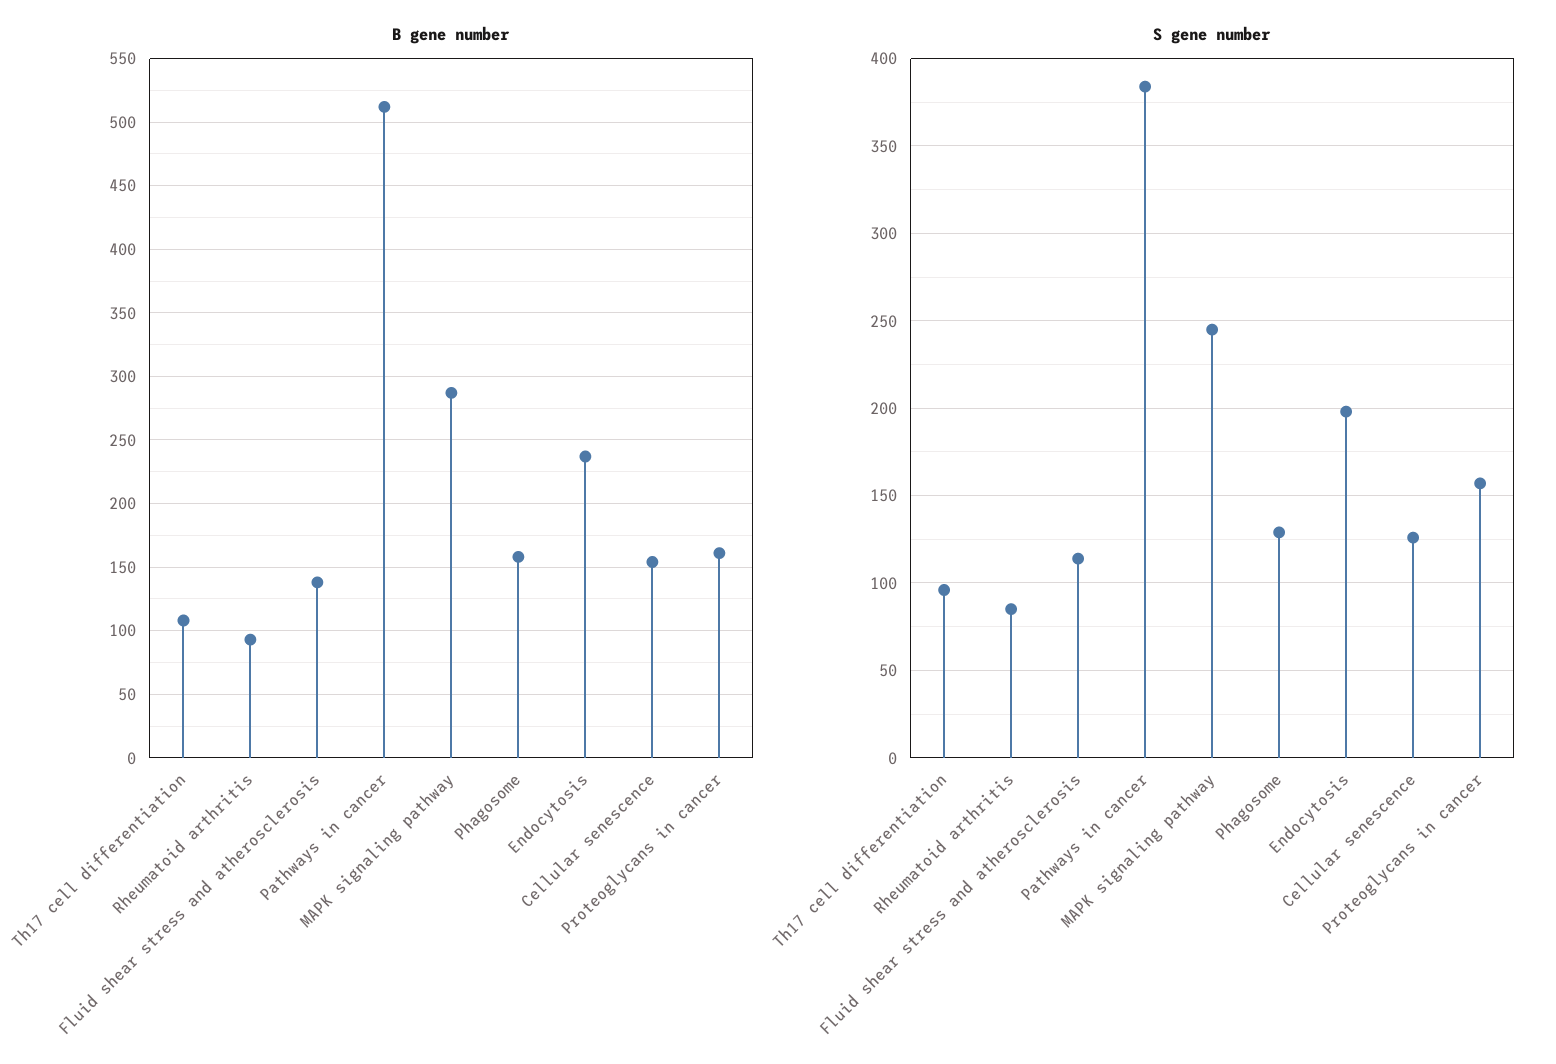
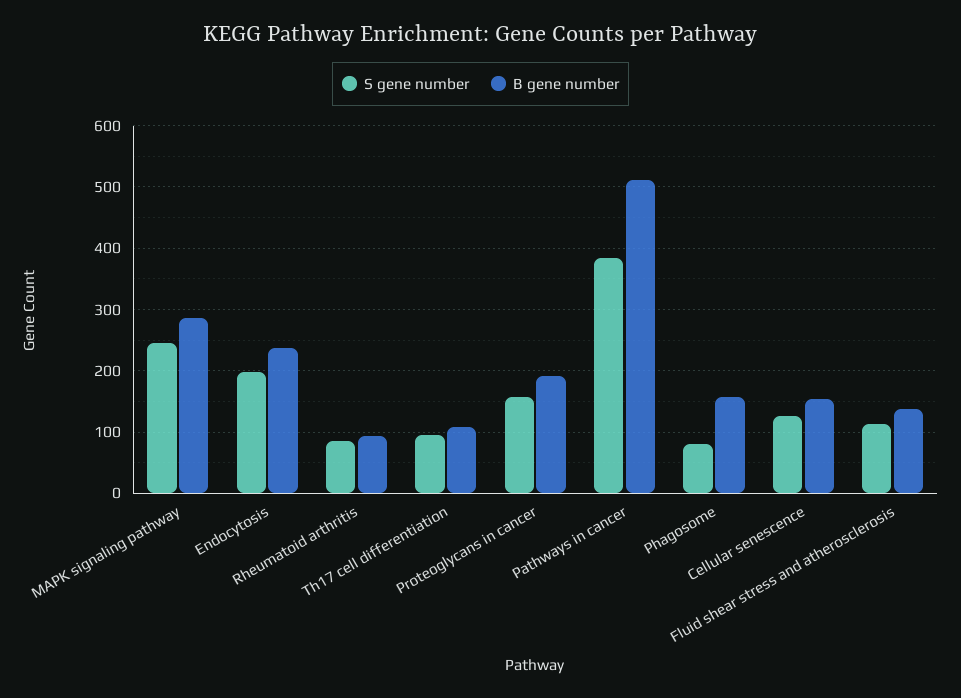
  {
    "B gene number": {
      "Th17 cell differentiation": 110,
      "Rheumatoid arthritis": 95,
      "Fluid shear stress and atherosclerosis": 140,
      "Pathways in cancer": 510,
      "MAPK signaling pathway": 285,
      "Phagosome": 160,
      "Endocytosis": 235,
      "Cellular senescence": 155,
-     "Proteoglycans in cancer": 160
+     "Proteoglycans in cancer": 190
    },
    "S gene number": {
      "Th17 cell differentiation": 95,
      "Rheumatoid arthritis": 85,
      "Fluid shear stress and atherosclerosis": 115,
      "Pathways in cancer": 385,
      "MAPK signaling pathway": 245,
-     "Phagosome": 130,
+     "Phagosome": 80,
      "Endocytosis": 200,
      "Cellular senescence": 125,
      "Proteoglycans in cancer": 155
    }
  }

